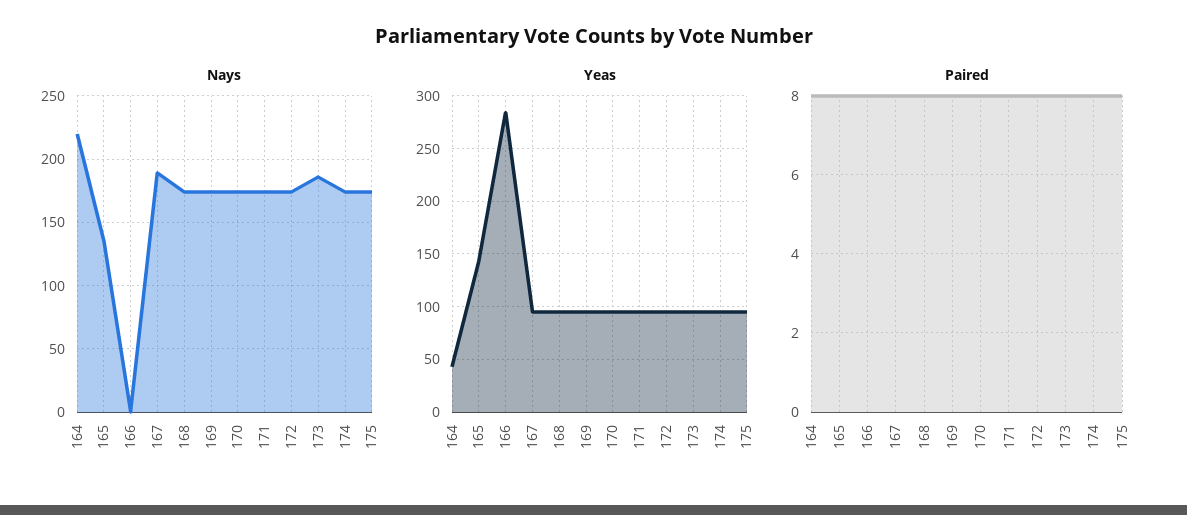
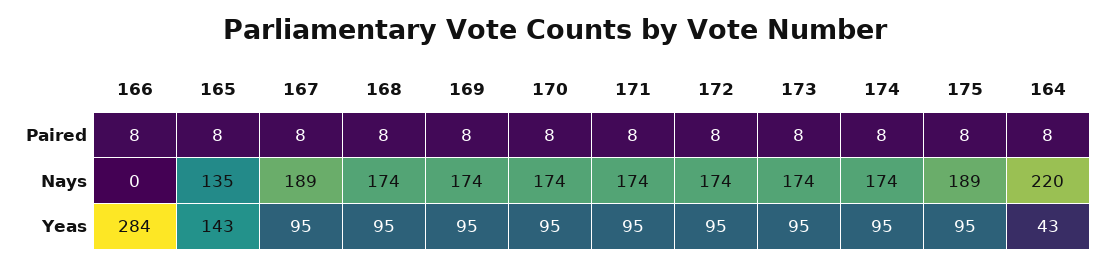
  {
    "Nays": {
      "164": 220,
      "165": 135,
      "166": 0,
      "167": 189,
      "168": 174,
      "169": 174,
      "170": 174,
      "171": 174,
      "172": 174,
-     "173": 185,
+     "173": 174,
      "174": 174,
-     "175": 175
+     "175": 189
    },
    "Yeas": {
      "164": 43,
      "165": 143,
      "166": 284,
      "167": 95,
      "168": 95,
      "169": 95,
      "170": 95,
      "171": 95,
      "172": 95,
      "173": 95,
      "174": 95,
      "175": 95
    },
    "Paired": {
      "164": 8,
      "165": 8,
      "166": 8,
      "167": 8,
      "168": 8,
      "169": 8,
      "170": 8,
      "171": 8,
      "172": 8,
      "173": 8,
      "174": 8,
      "175": 8
    }
  }

